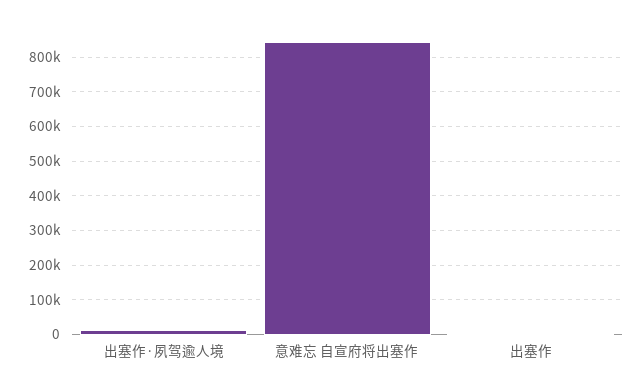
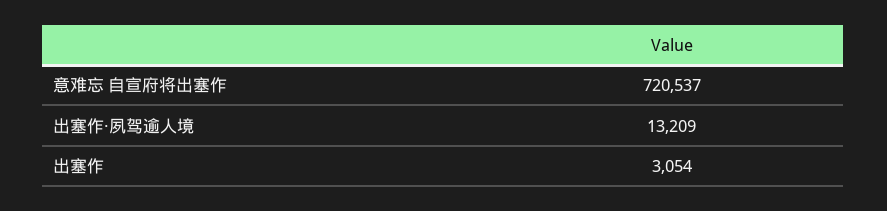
  {
    "出塞作·夙驾逾人境": 13209,
-   "意难忘 自宣府将出塞作": 840000,
+   "意难忘 自宣府将出塞作": 720537,
    "出塞作": 3054
  }

